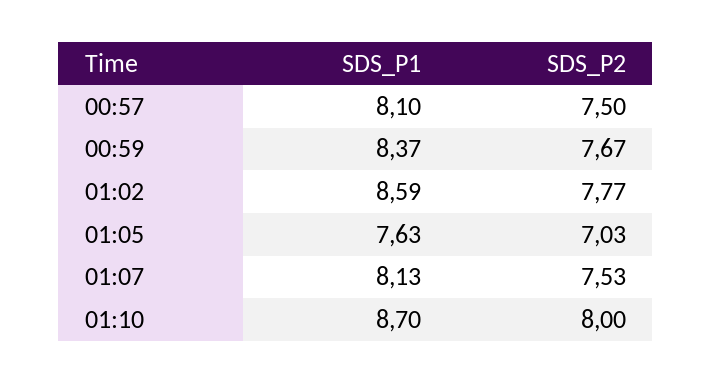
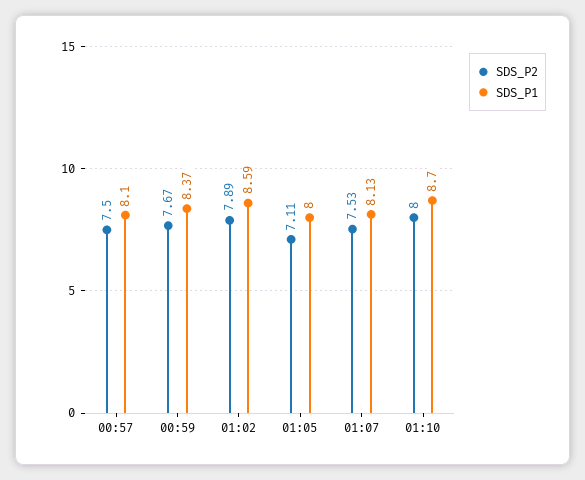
  {
    "SDS_P1": {
      "00:57": 8.1,
      "00:59": 8.37,
      "01:02": 8.59,
-     "01:05": 7.63,
+     "01:05": 8,
      "01:07": 8.13,
      "01:10": 8.7
    },
    "SDS_P2": {
      "00:57": 7.5,
      "00:59": 7.67,
-     "01:02": 7.77,
+     "01:02": 7.89,
-     "01:05": 7.03,
+     "01:05": 7.11,
      "01:07": 7.53,
      "01:10": 8
    }
  }

